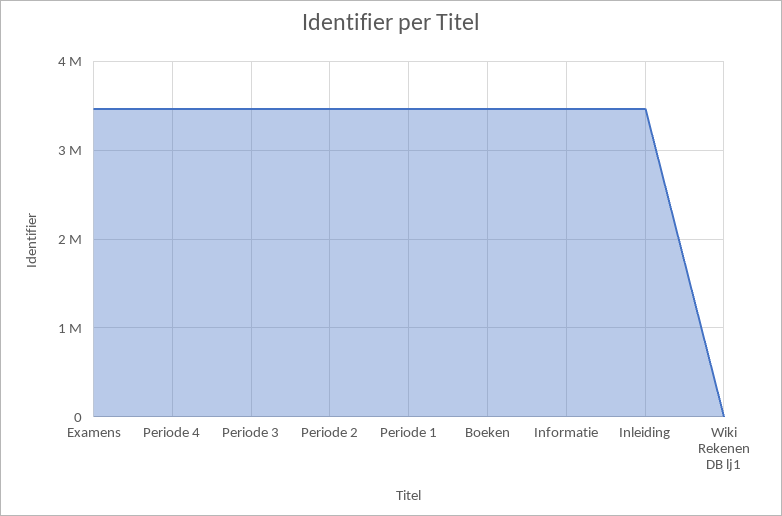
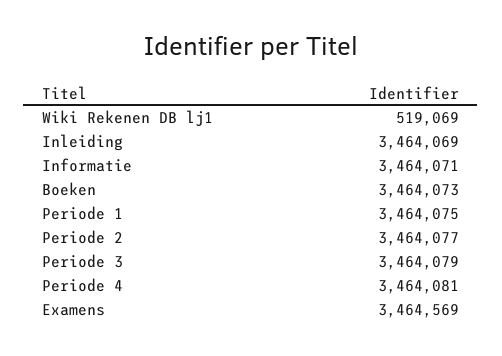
  {
    "Examens": 3464569,
    "Periode 4": 3464081,
    "Periode 3": 3464079,
    "Periode 2": 3464077,
    "Periode 1": 3464075,
    "Boeken": 3464073,
    "Informatie": 3464071,
    "Inleiding": 3464069,
-   "Wiki Rekenen DB lj1": 0
+   "Wiki Rekenen DB lj1": 519069
  }

